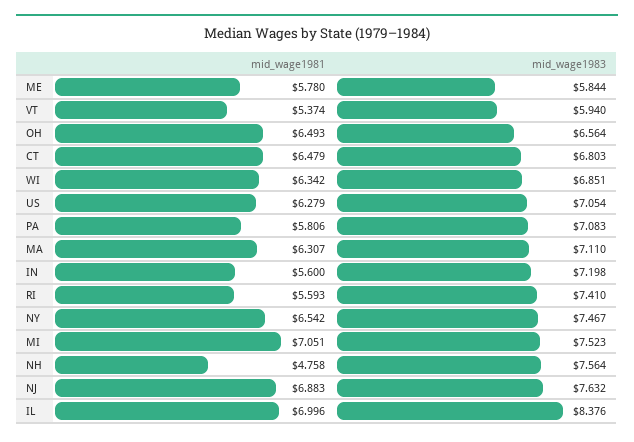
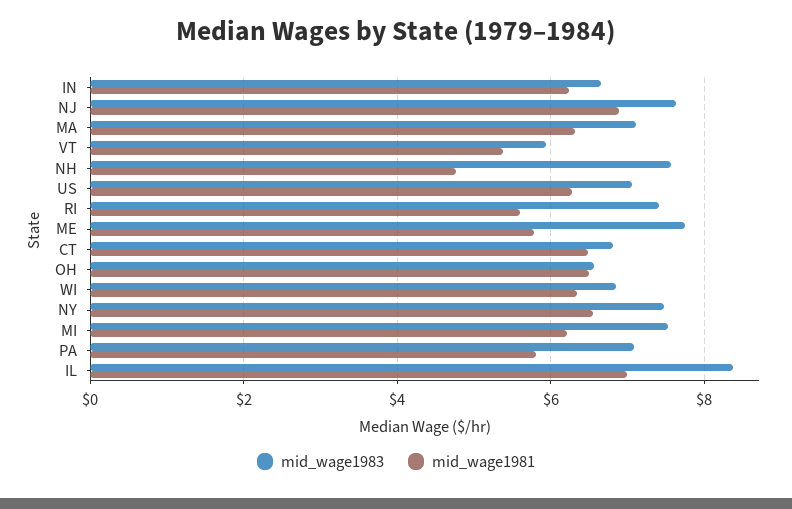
  {
    "mid_wage1981": {
      "ME": 5.78,
      "VT": 5.374,
      "OH": 6.493,
      "CT": 6.479,
      "WI": 6.342,
      "US": 6.279,
      "PA": 5.806,
      "MA": 6.307,
-     "IN": 5.6,
+     "IN": 6.2,
      "RI": 5.593,
      "NY": 6.542,
-     "MI": 7.051,
+     "MI": 6.2,
      "NH": 4.758,
      "NJ": 6.883,
      "IL": 6.996
    },
    "mid_wage1983": {
-     "ME": 5.844,
+     "ME": 7.8,
      "VT": 5.94,
      "OH": 6.564,
      "CT": 6.803,
      "WI": 6.851,
      "US": 7.054,
      "PA": 7.083,
      "MA": 7.11,
-     "IN": 7.198,
+     "IN": 6.6,
      "RI": 7.41,
      "NY": 7.467,
      "MI": 7.523,
      "NH": 7.564,
      "NJ": 7.632,
      "IL": 8.376
    }
  }

